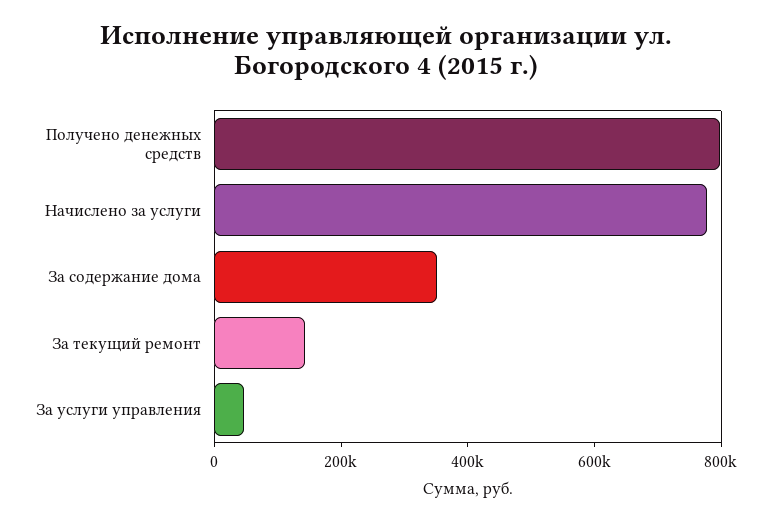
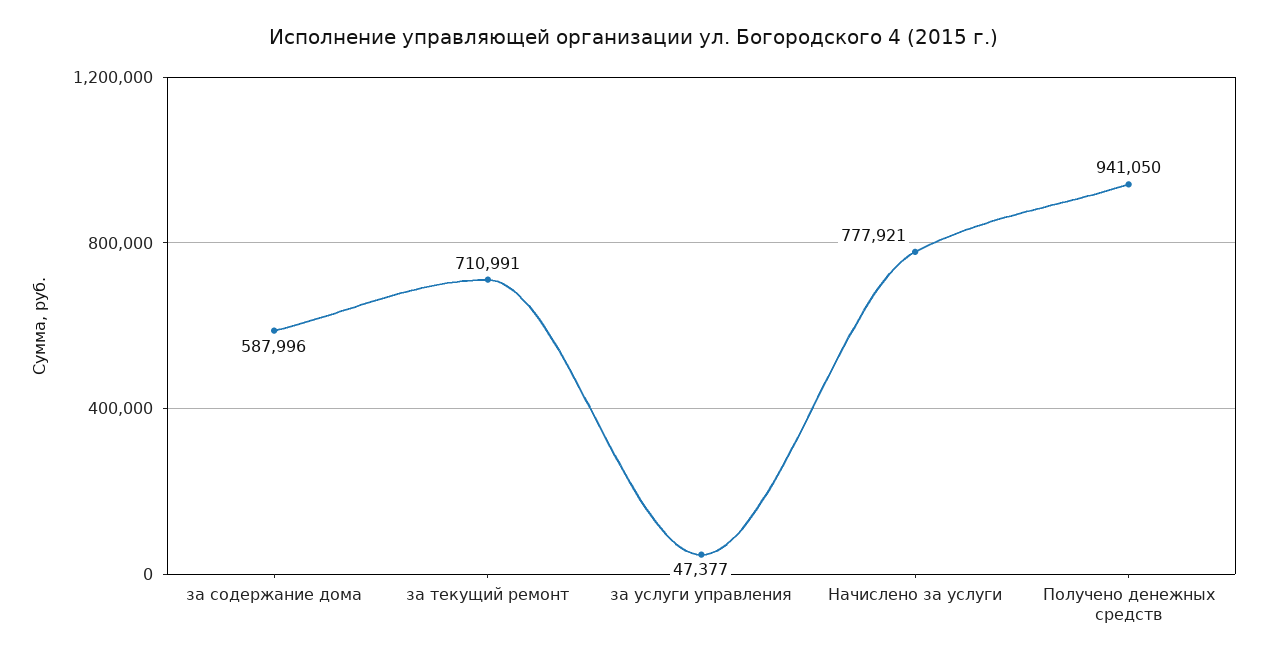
  {
-   "Получено денежных средств": 800000,
+   "Получено денежных средств": 941050,
    "Начислено за услуги": 777921,
-   "За содержание дома": 350000,
+   "За содержание дома": 587996,
-   "За текущий ремонт": 150000,
+   "За текущий ремонт": 710991,
    "За услуги управления": 47377
  }

